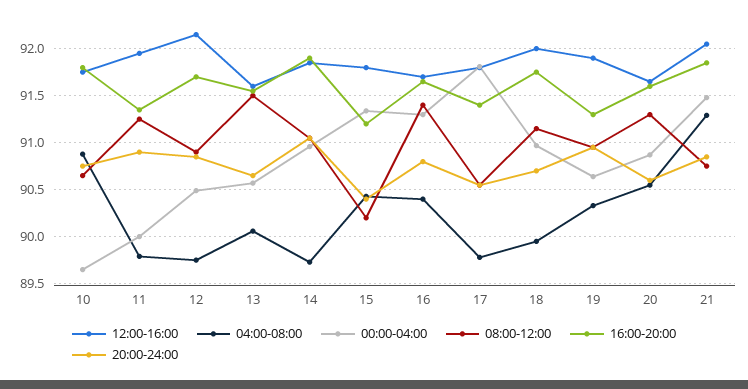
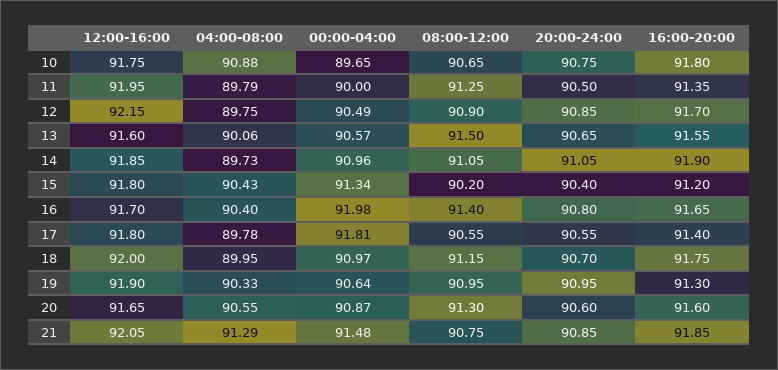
  {
    "12:00-16:00": {
      "10": 91.75,
      "11": 91.95,
      "12": 92.15,
      "13": 91.6,
      "14": 91.85,
      "15": 91.8,
      "16": 91.7,
      "17": 91.8,
      "18": 92,
      "19": 91.9,
      "20": 91.65,
      "21": 92.05
    },
    "04:00-08:00": {
      "10": 90.88,
      "11": 89.79,
      "12": 89.75,
      "13": 90.06,
      "14": 89.73,
      "15": 90.43,
      "16": 90.4,
      "17": 89.78,
      "18": 89.95,
      "19": 90.33,
      "20": 90.55,
      "21": 91.29
    },
    "00:00-04:00": {
      "10": 89.65,
      "11": 90,
      "12": 90.49,
      "13": 90.57,
      "14": 90.96,
      "15": 91.34,
-     "16": 91.3,
+     "16": 91.98,
      "17": 91.81,
      "18": 90.97,
      "19": 90.64,
      "20": 90.87,
      "21": 91.48
    },
    "08:00-12:00": {
      "10": 90.65,
      "11": 91.25,
      "12": 90.9,
      "13": 91.5,
      "14": 91.05,
      "15": 90.2,
      "16": 91.4,
      "17": 90.55,
      "18": 91.15,
      "19": 90.95,
      "20": 91.3,
      "21": 90.75
    },
    "16:00-20:00": {
      "10": 91.8,
      "11": 91.35,
      "12": 91.7,
      "13": 91.55,
      "14": 91.9,
      "15": 91.2,
      "16": 91.65,
      "17": 91.4,
      "18": 91.75,
      "19": 91.3,
      "20": 91.6,
      "21": 91.85
    },
    "20:00-24:00": {
      "10": 90.75,
-     "11": 90.9,
+     "11": 90.5,
      "12": 90.85,
      "13": 90.65,
      "14": 91.05,
      "15": 90.4,
      "16": 90.8,
      "17": 90.55,
      "18": 90.7,
      "19": 90.95,
      "20": 90.6,
      "21": 90.85
    }
  }

